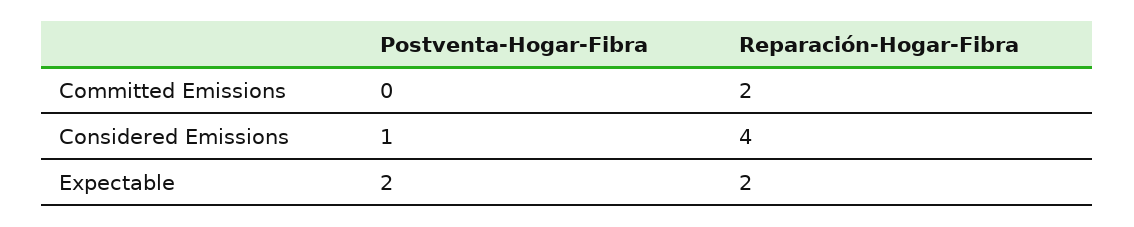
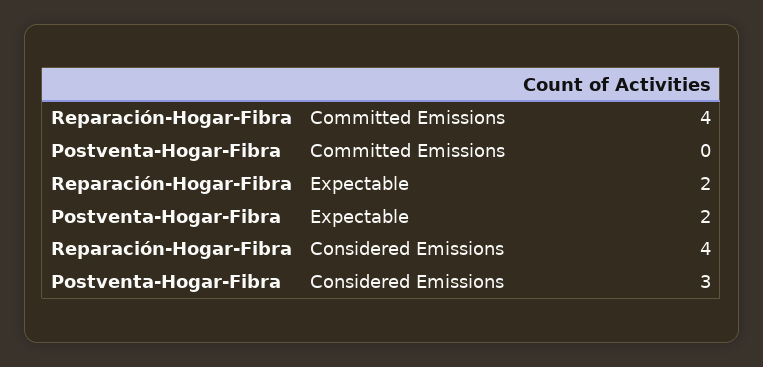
  {
    "Postventa-Hogar-Fibra": {
      "Committed Emissions": 0,
-     "Considered Emissions": 1,
+     "Considered Emissions": 3,
      "Expectable": 2
    },
    "Reparación-Hogar-Fibra": {
-     "Committed Emissions": 2,
+     "Committed Emissions": 4,
      "Considered Emissions": 4,
      "Expectable": 2
    }
  }

